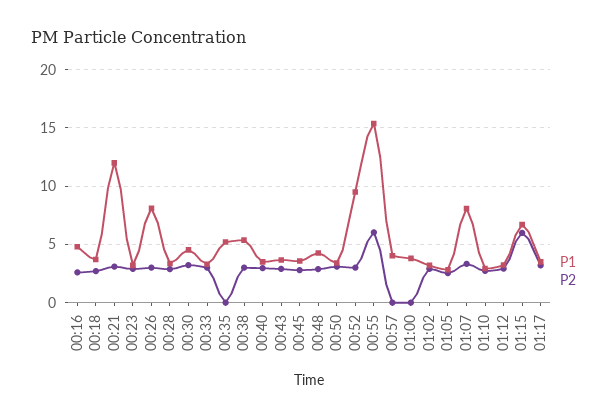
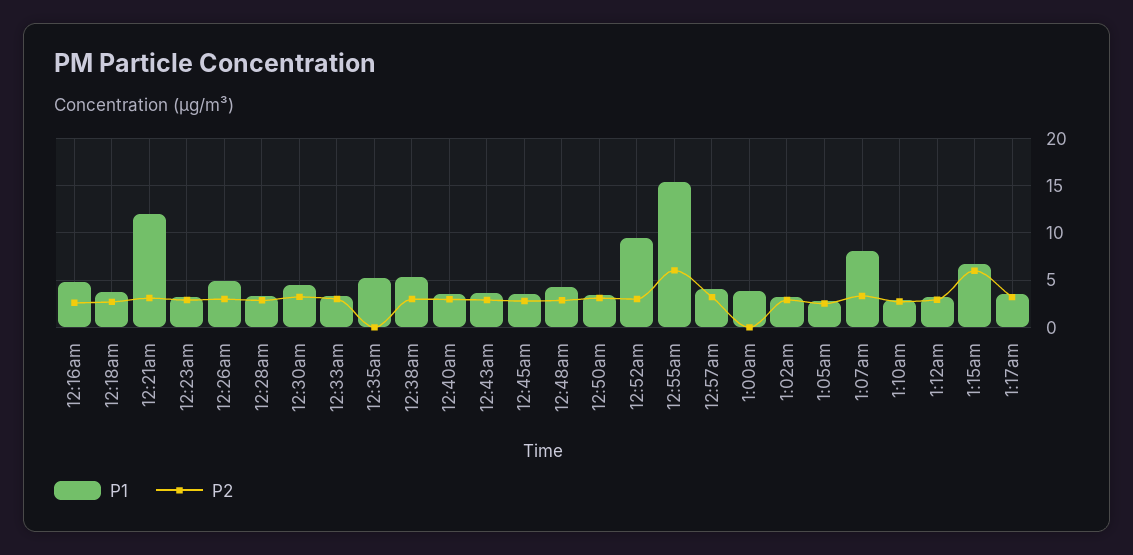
  {
    "P1": {
      "00:16": 5,
      "00:18": 4,
      "00:21": 12,
      "00:23": 3,
-     "00:26": 8,
+     "00:26": 5,
      "00:28": 3,
      "00:30": 5,
      "00:33": 3,
      "00:35": 5,
      "00:38": 5,
      "00:40": 4,
      "00:43": 4,
      "00:45": 4,
      "00:48": 4,
      "00:50": 3,
      "00:52": 10,
      "00:55": 15,
      "00:57": 4,
      "01:00": 4,
      "01:02": 3,
      "01:05": 3,
      "01:07": 8,
      "01:10": 3,
      "01:12": 3,
      "01:15": 7,
      "01:17": 4
    },
    "P2": {
      "00:16": 3,
      "00:18": 3,
      "00:21": 3,
      "00:23": 3,
      "00:26": 3,
      "00:28": 3,
      "00:30": 3,
      "00:33": 3,
      "00:35": 0,
      "00:38": 3,
      "00:40": 3,
      "00:43": 3,
      "00:45": 3,
      "00:48": 3,
      "00:50": 3,
      "00:52": 3,
      "00:55": 6,
-     "00:57": 0,
+     "00:57": 3,
      "01:00": 0,
      "01:02": 3,
      "01:05": 3,
      "01:07": 3,
      "01:10": 3,
      "01:12": 3,
      "01:15": 6,
      "01:17": 3
    }
  }

